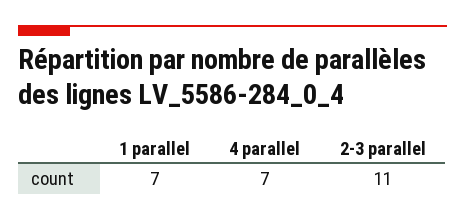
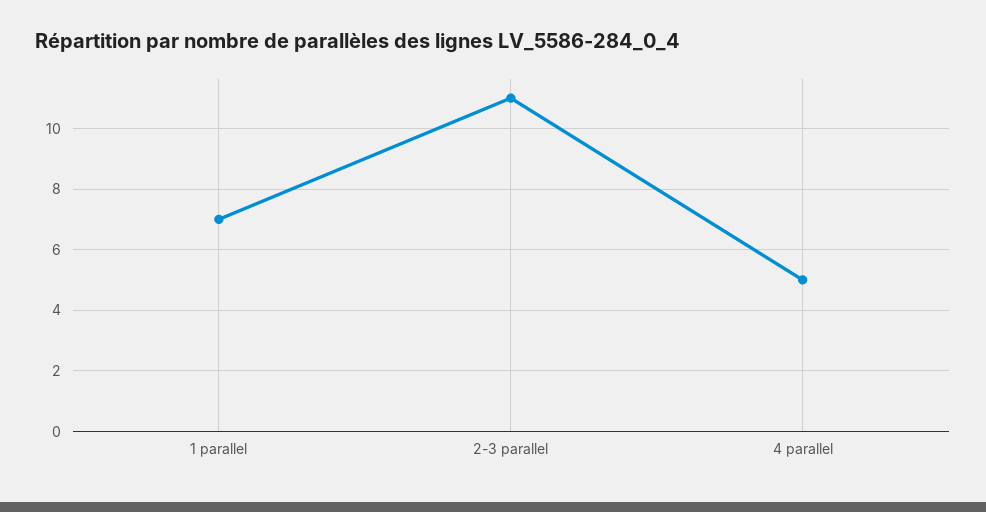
  {
    "1 parallel": 7,
-   "4 parallel": 7,
+   "4 parallel": 5,
    "2-3 parallel": 11
  }

